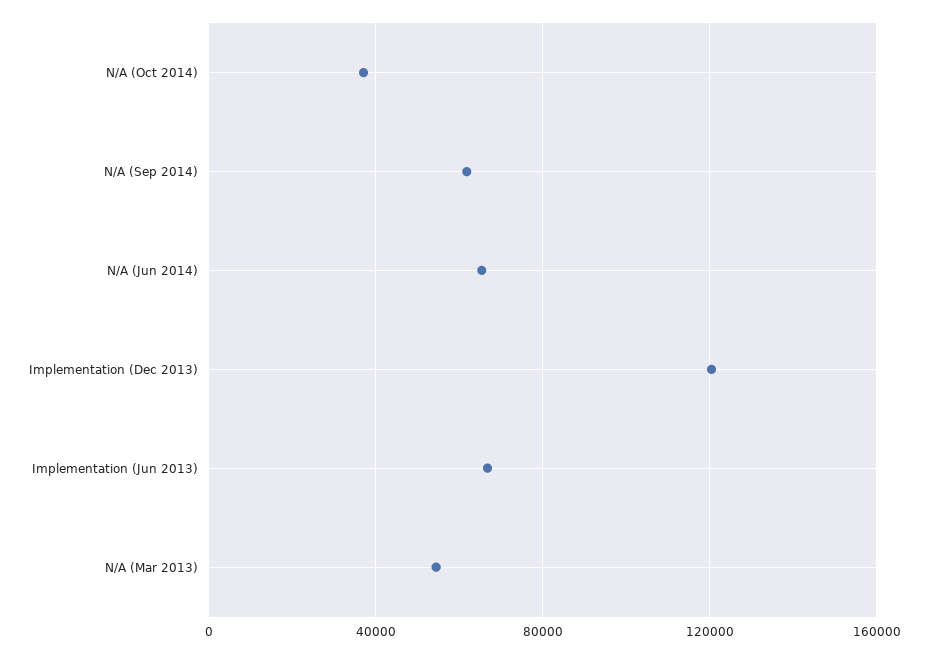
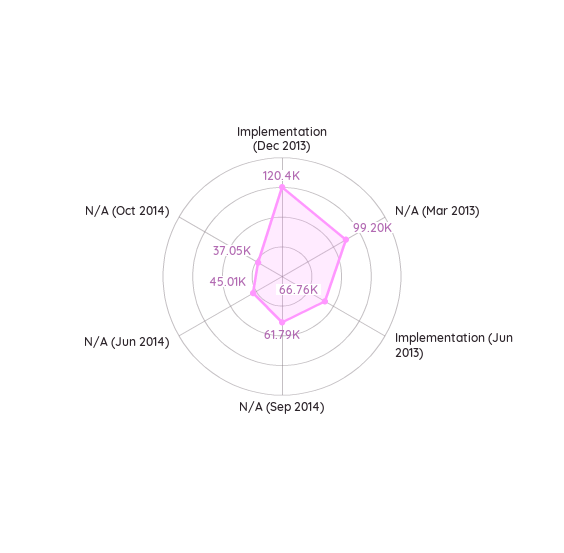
  {
    "N/A (Oct 2014)": 37050,
    "N/A (Sep 2014)": 61790,
-   "N/A (Jun 2014)": 65000,
+   "N/A (Jun 2014)": 45010,
    "Implementation (Dec 2013)": 120400,
    "Implementation (Jun 2013)": 66760,
-   "N/A (Mar 2013)": 55000
+   "N/A (Mar 2013)": 99200
  }

